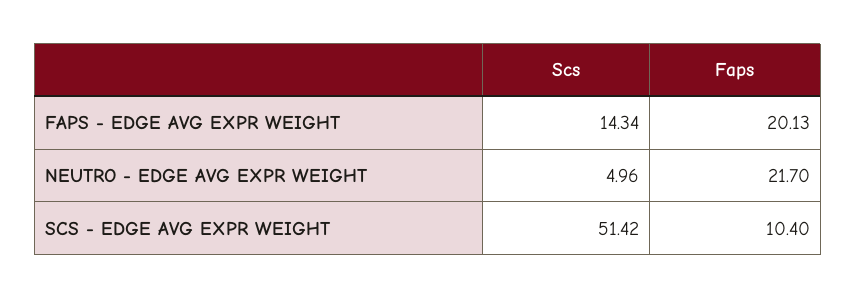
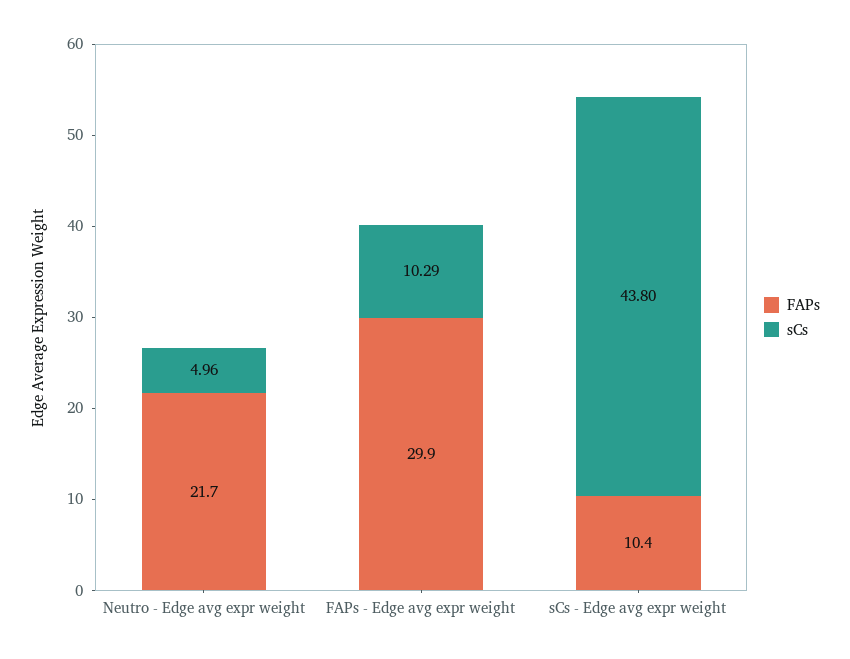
  {
    "Scs": {
-     "FAPS - EDGE AVG EXPR WEIGHT": 14.34,
+     "FAPS - EDGE AVG EXPR WEIGHT": 10.29,
      "NEUTRO - EDGE AVG EXPR WEIGHT": 4.96,
-     "SCS - EDGE AVG EXPR WEIGHT": 51.42
+     "SCS - EDGE AVG EXPR WEIGHT": 43.8
    },
    "Faps": {
-     "FAPS - EDGE AVG EXPR WEIGHT": 20.13,
+     "FAPS - EDGE AVG EXPR WEIGHT": 29.9,
      "NEUTRO - EDGE AVG EXPR WEIGHT": 21.7,
      "SCS - EDGE AVG EXPR WEIGHT": 10.4
    }
  }

